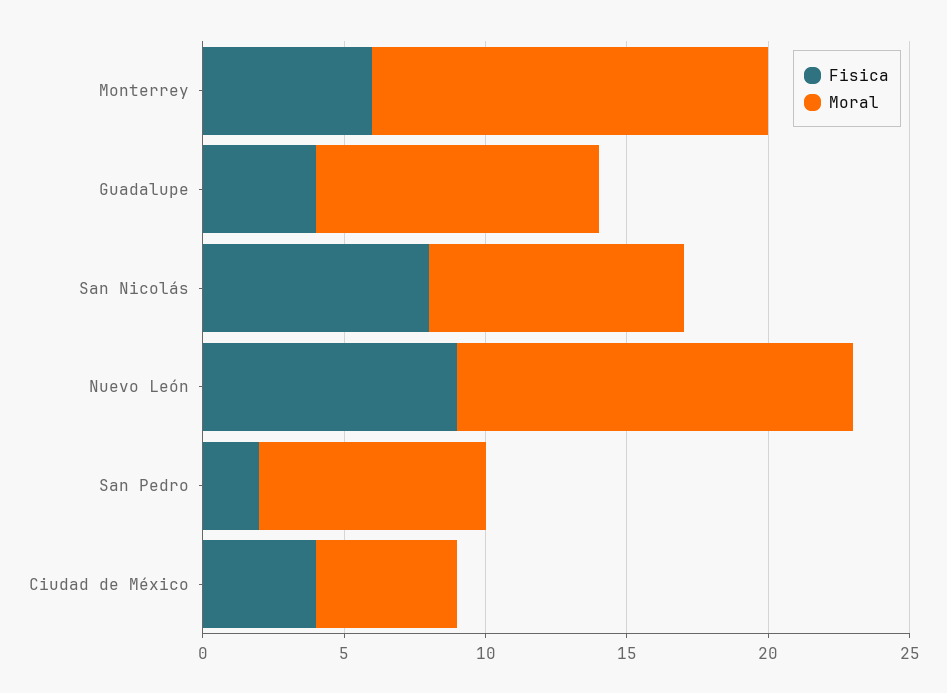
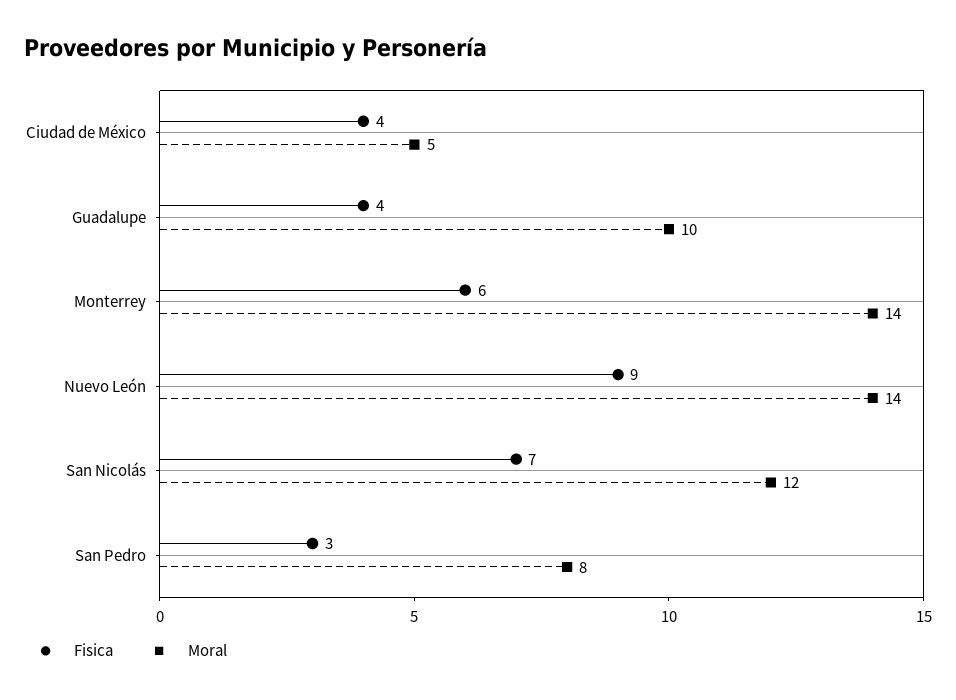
  {
    "Fisica": {
      "Monterrey": 6,
      "Guadalupe": 4,
-     "San Nicolás": 8,
+     "San Nicolás": 7,
      "Nuevo León": 9,
-     "San Pedro": 2,
+     "San Pedro": 3,
      "Ciudad de México": 4
    },
    "Moral": {
      "Monterrey": 14,
      "Guadalupe": 10,
-     "San Nicolás": 9,
+     "San Nicolás": 12,
      "Nuevo León": 14,
      "San Pedro": 8,
      "Ciudad de México": 5
    }
  }

